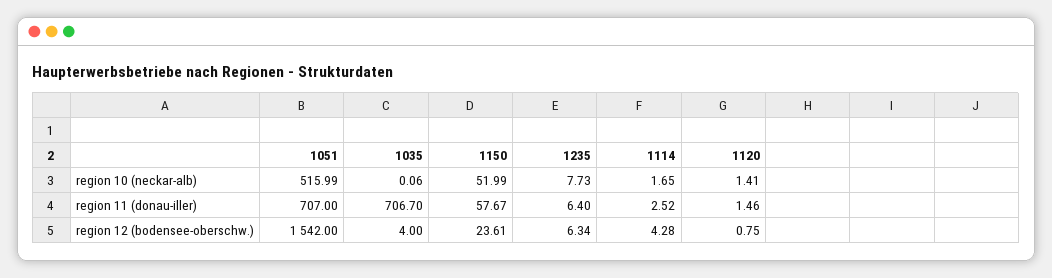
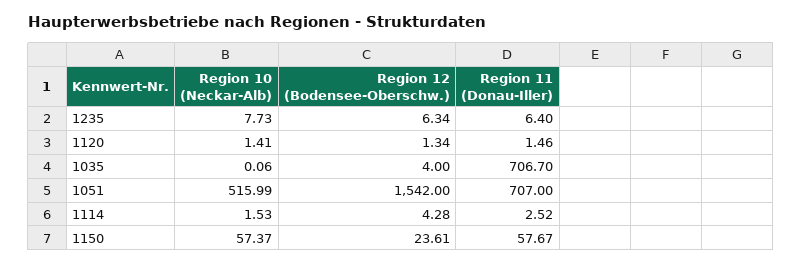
  {
    "1051": {
      "region 10 (neckar-alb)": 515.99,
      "region 11 (donau-iller)": 707,
      "region 12 (bodensee-oberschw.)": 1542
    },
    "1035": {
      "region 10 (neckar-alb)": 0.06,
      "region 11 (donau-iller)": 706.7,
      "region 12 (bodensee-oberschw.)": 4
    },
    "1150": {
-     "region 10 (neckar-alb)": 51.99,
+     "region 10 (neckar-alb)": 57.37,
      "region 11 (donau-iller)": 57.67,
      "region 12 (bodensee-oberschw.)": 23.61
    },
    "1235": {
      "region 10 (neckar-alb)": 7.73,
      "region 11 (donau-iller)": 6.4,
      "region 12 (bodensee-oberschw.)": 6.34
    },
    "1114": {
-     "region 10 (neckar-alb)": 1.65,
+     "region 10 (neckar-alb)": 1.53,
      "region 11 (donau-iller)": 2.52,
      "region 12 (bodensee-oberschw.)": 4.28
    },
    "1120": {
      "region 10 (neckar-alb)": 1.41,
      "region 11 (donau-iller)": 1.46,
-     "region 12 (bodensee-oberschw.)": 0.75
+     "region 12 (bodensee-oberschw.)": 1.34
    }
  }

